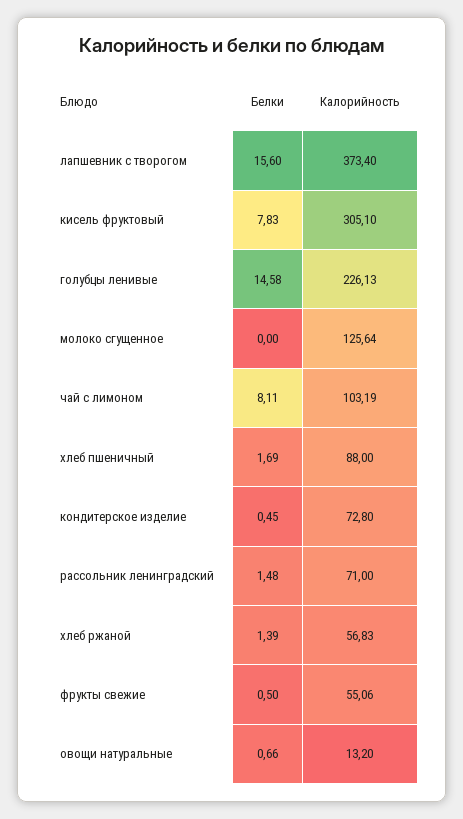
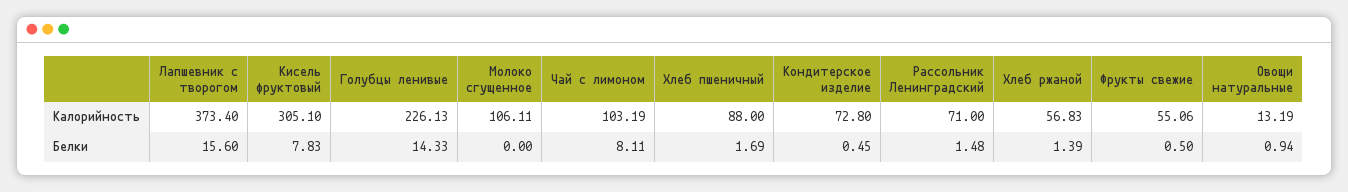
  {
    "Белки": {
      "лапшевник с творогом": 15.6,
      "кисель фруктовый": 7.83,
-     "голубцы ленивые": 14.58,
+     "голубцы ленивые": 14.33,
      "молоко сгущенное": 0,
      "чай с лимоном": 8.11,
      "хлеб пшеничный": 1.69,
      "кондитерское изделие": 0.45,
      "рассольник ленинградский": 1.48,
      "хлеб ржаной": 1.39,
      "фрукты свежие": 0.5,
-     "овощи натуральные": 0.66
+     "овощи натуральные": 0.94
    },
    "Калорийность": {
      "лапшевник с творогом": 373.4,
      "кисель фруктовый": 305.1,
      "голубцы ленивые": 226.13,
-     "молоко сгущенное": 125.64,
+     "молоко сгущенное": 106.11,
      "чай с лимоном": 103.19,
      "хлеб пшеничный": 88,
      "кондитерское изделие": 72.8,
      "рассольник ленинградский": 71,
      "хлеб ржаной": 56.83,
      "фрукты свежие": 55.06,
-     "овощи натуральные": 13.2
+     "овощи натуральные": 13.19
    }
  }

